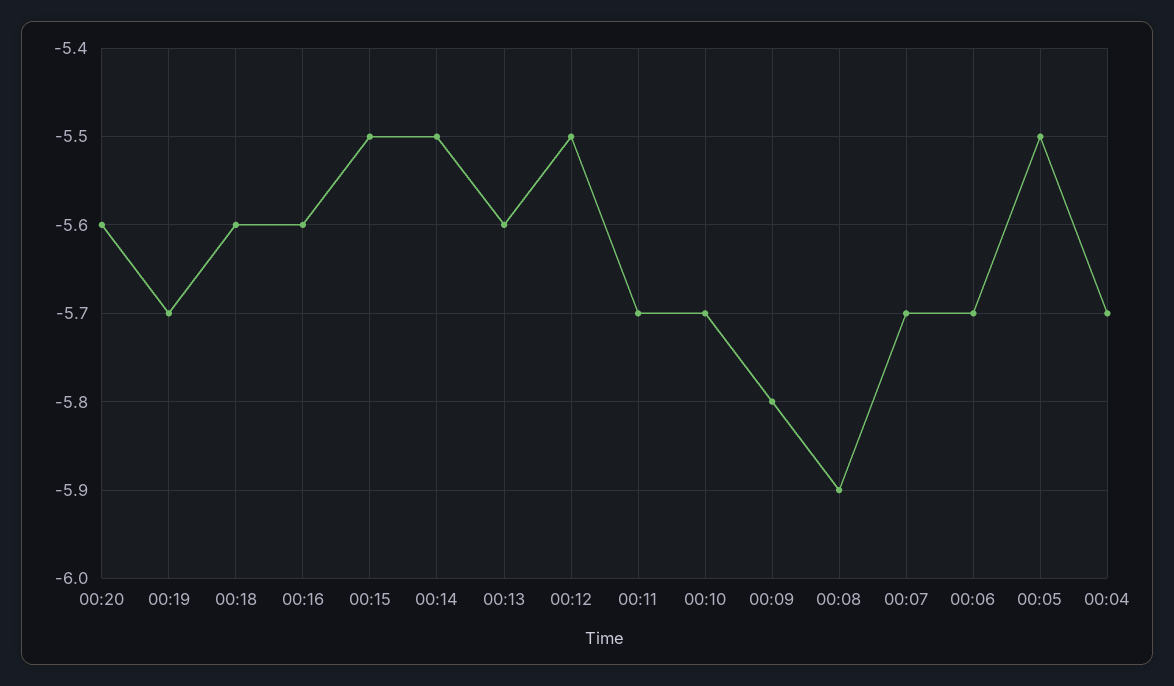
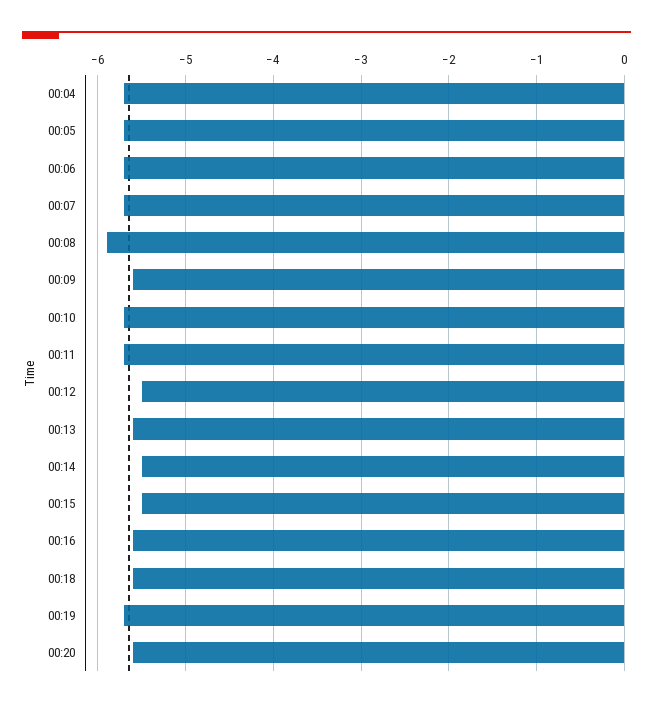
  {
    "00:20": -5.6,
    "00:19": -5.7,
    "00:18": -5.6,
    "00:16": -5.6,
    "00:15": -5.5,
    "00:14": -5.5,
    "00:13": -5.6,
    "00:12": -5.5,
    "00:11": -5.7,
    "00:10": -5.7,
-   "00:09": -5.8,
+   "00:09": -5.6,
    "00:08": -5.9,
    "00:07": -5.7,
    "00:06": -5.7,
-   "00:05": -5.5,
+   "00:05": -5.7,
    "00:04": -5.7
  }

